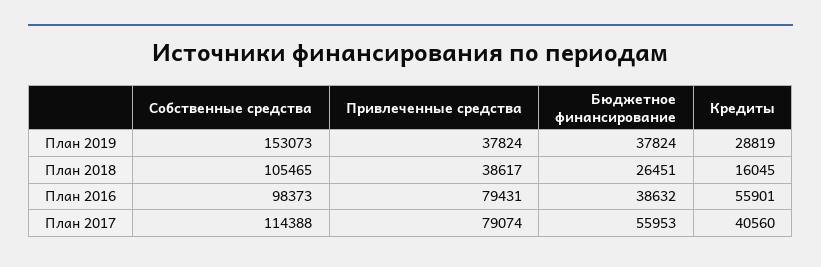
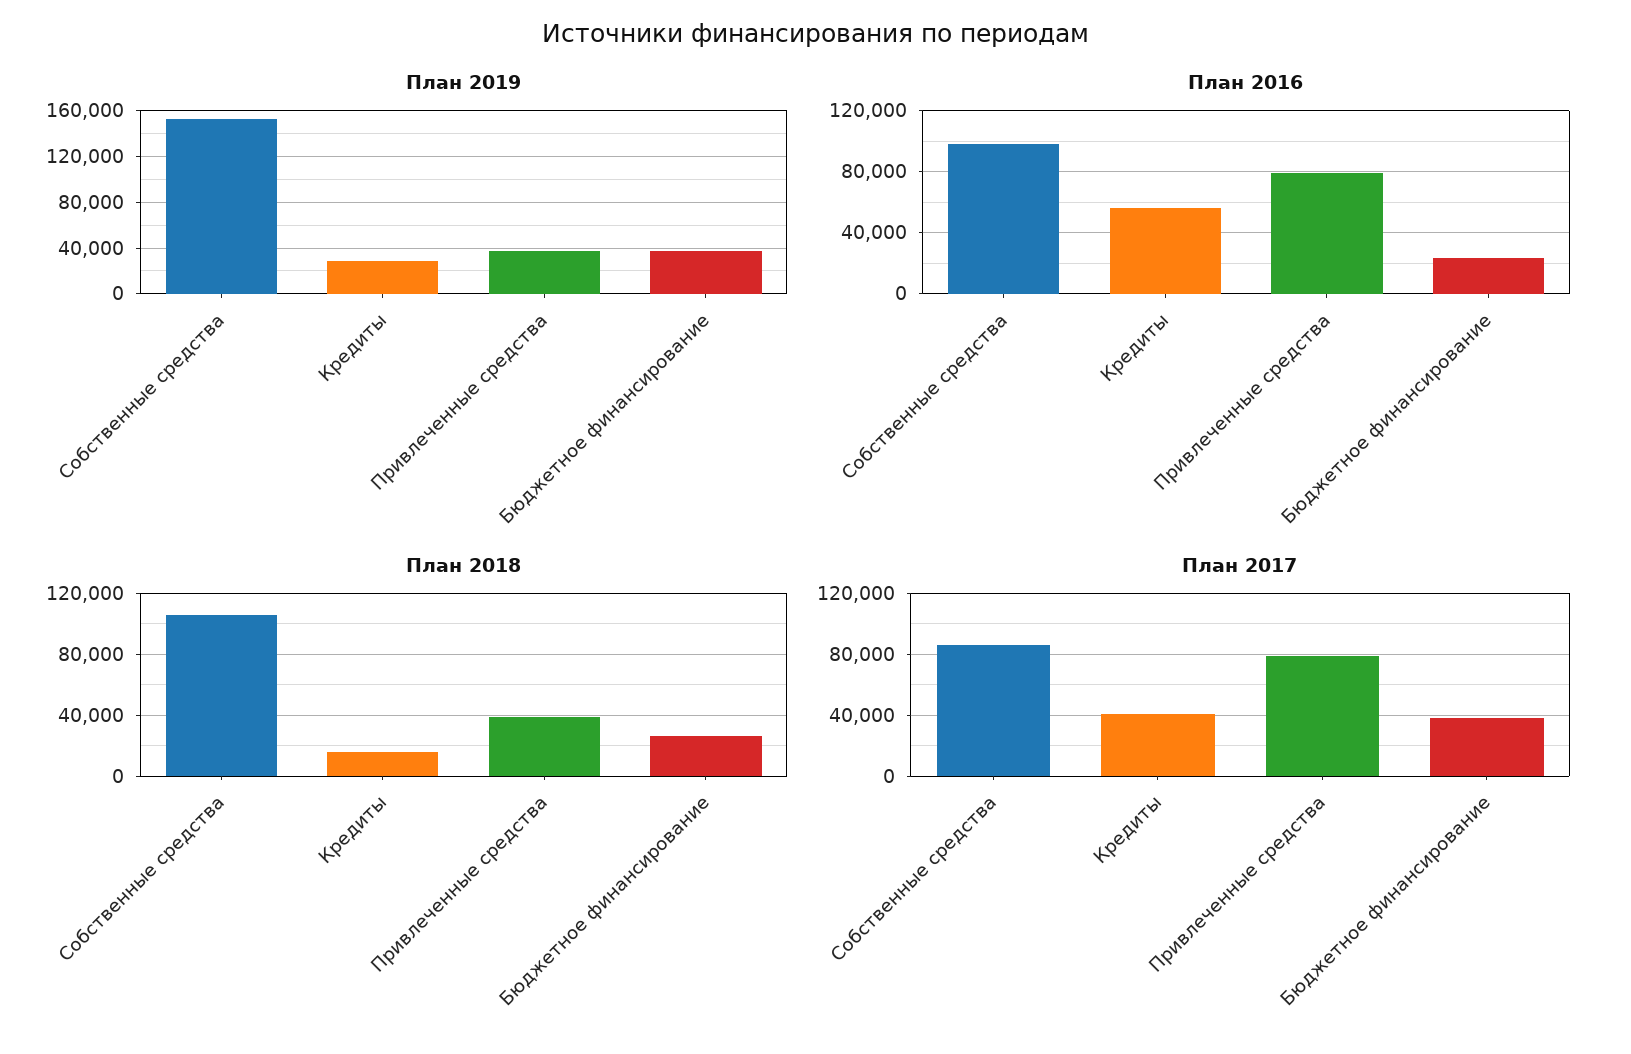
  {
    "План 2019": {
      "Собственные средства": 153073,
      "Привлеченные средства": 37824,
      "Бюджетное финансирование": 37824,
      "Кредиты": 28819
    },
    "План 2018": {
      "Собственные средства": 105465,
      "Привлеченные средства": 38617,
      "Бюджетное финансирование": 26451,
      "Кредиты": 16045
    },
    "План 2016": {
      "Собственные средства": 98373,
      "Привлеченные средства": 79431,
-     "Бюджетное финансирование": 38632,
+     "Бюджетное финансирование": 25000,
      "Кредиты": 55901
    },
    "План 2017": {
-     "Собственные средства": 114388,
+     "Собственные средства": 85000,
      "Привлеченные средства": 79074,
-     "Бюджетное финансирование": 55953,
+     "Бюджетное финансирование": 40000,
      "Кредиты": 40560
    }
  }

